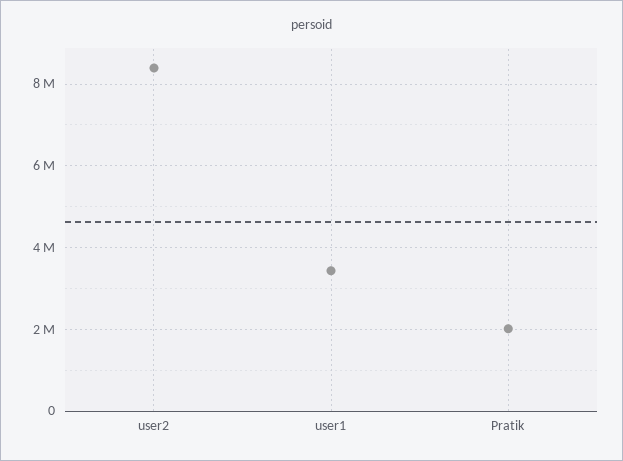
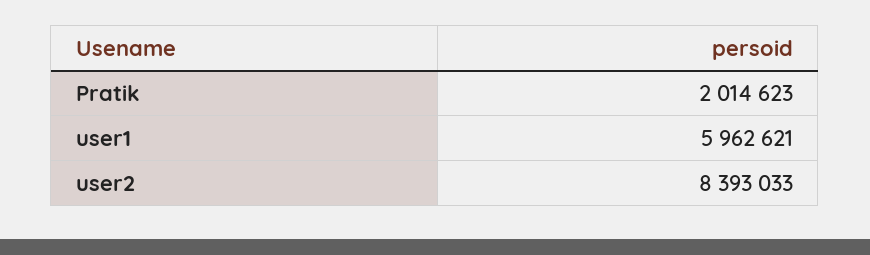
  {
    "user2": 8393033,
-   "user1": 3400000,
+   "user1": 5962621,
    "Pratik": 2014623
  }

